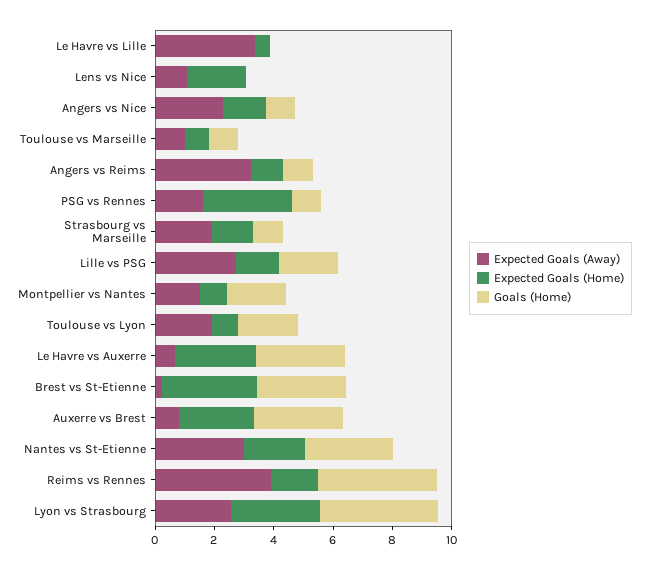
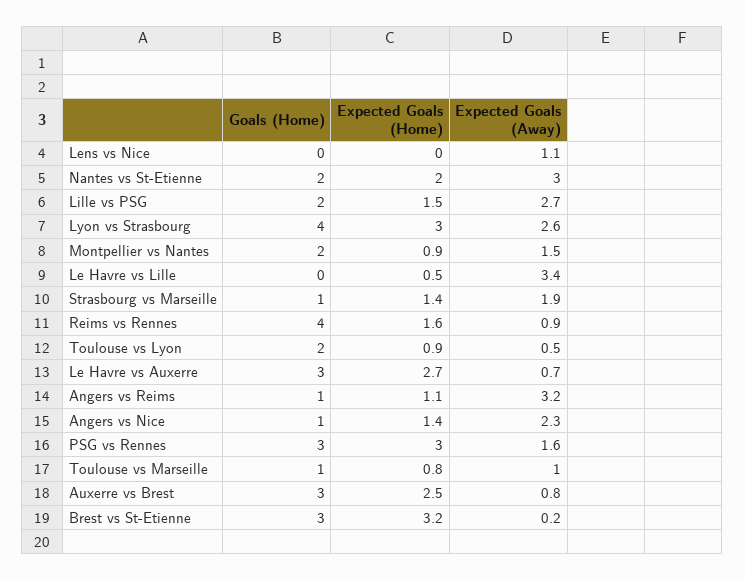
  {
    "Expected Goals (Away)": {
      "Le Havre vs Lille": 3.4,
      "Lens vs Nice": 1.1,
      "Angers vs Nice": 2.3,
      "Toulouse vs Marseille": 1,
      "Angers vs Reims": 3.2,
      "PSG vs Rennes": 1.6,
      "Strasbourg vs Marseille": 1.9,
      "Lille vs PSG": 2.7,
      "Montpellier vs Nantes": 1.5,
-     "Toulouse vs Lyon": 2,
+     "Toulouse vs Lyon": 0.5,
      "Le Havre vs Auxerre": 0.7,
      "Brest vs St-Etienne": 0.2,
      "Auxerre vs Brest": 0.8,
      "Nantes vs St-Etienne": 3,
-     "Reims vs Rennes": 4,
+     "Reims vs Rennes": 0.9,
      "Lyon vs Strasbourg": 2.6
    },
    "Expected Goals (Home)": {
      "Le Havre vs Lille": 0.5,
-     "Lens vs Nice": 2,
+     "Lens vs Nice": 0,
      "Angers vs Nice": 1.4,
      "Toulouse vs Marseille": 0.8,
      "Angers vs Reims": 1.1,
      "PSG vs Rennes": 3,
      "Strasbourg vs Marseille": 1.4,
      "Lille vs PSG": 1.5,
      "Montpellier vs Nantes": 0.9,
      "Toulouse vs Lyon": 0.9,
      "Le Havre vs Auxerre": 2.7,
      "Brest vs St-Etienne": 3.2,
      "Auxerre vs Brest": 2.5,
      "Nantes vs St-Etienne": 2,
      "Reims vs Rennes": 1.6,
      "Lyon vs Strasbourg": 3
    },
    "Goals (Home)": {
      "Le Havre vs Lille": 0,
      "Lens vs Nice": 0,
      "Angers vs Nice": 1,
      "Toulouse vs Marseille": 1,
      "Angers vs Reims": 1,
-     "PSG vs Rennes": 1,
+     "PSG vs Rennes": 3,
      "Strasbourg vs Marseille": 1,
      "Lille vs PSG": 2,
      "Montpellier vs Nantes": 2,
      "Toulouse vs Lyon": 2,
      "Le Havre vs Auxerre": 3,
      "Brest vs St-Etienne": 3,
      "Auxerre vs Brest": 3,
-     "Nantes vs St-Etienne": 3,
+     "Nantes vs St-Etienne": 2,
      "Reims vs Rennes": 4,
      "Lyon vs Strasbourg": 4
    }
  }

